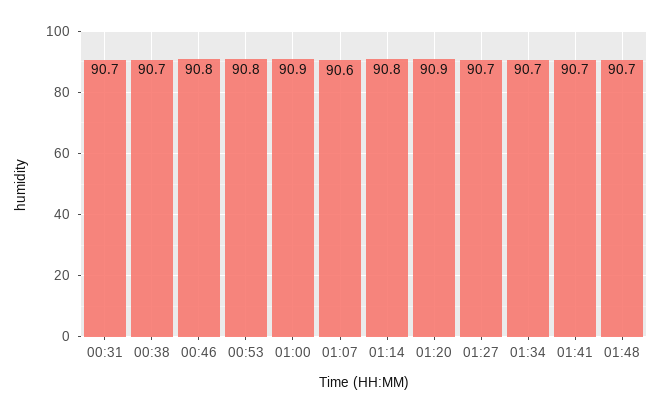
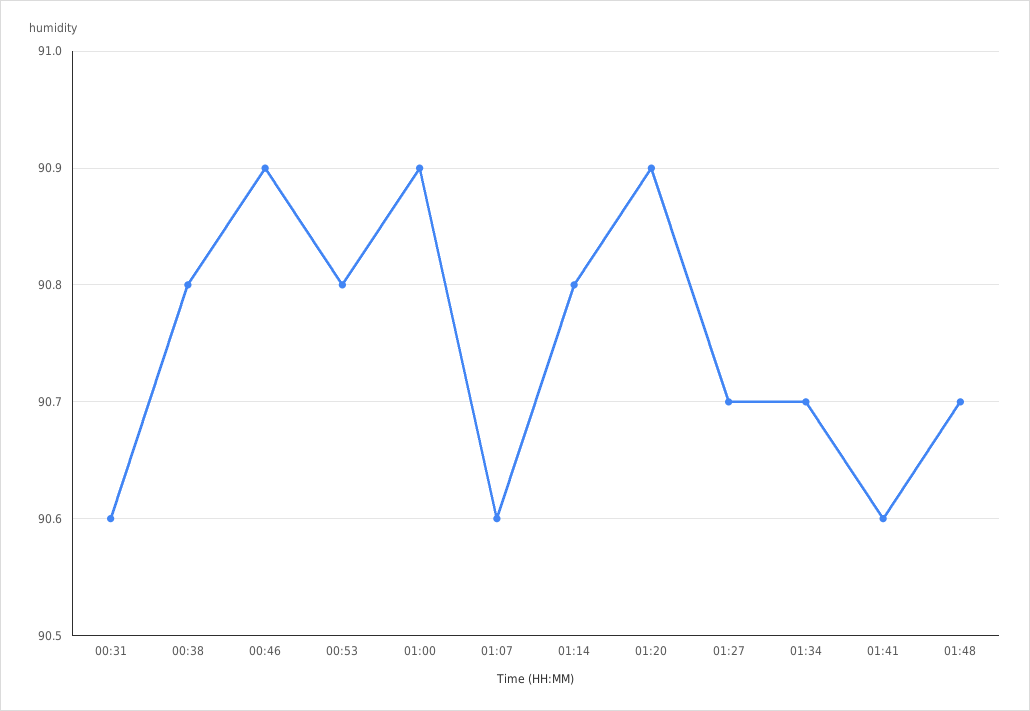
  {
-   "00:31": 90.7,
+   "00:31": 90.6,
-   "00:38": 90.7,
+   "00:38": 90.8,
-   "00:46": 90.8,
+   "00:46": 90.9,
    "00:53": 90.8,
    "01:00": 90.9,
    "01:07": 90.6,
    "01:14": 90.8,
    "01:20": 90.9,
    "01:27": 90.7,
    "01:34": 90.7,
-   "01:41": 90.7,
+   "01:41": 90.6,
    "01:48": 90.7
  }

